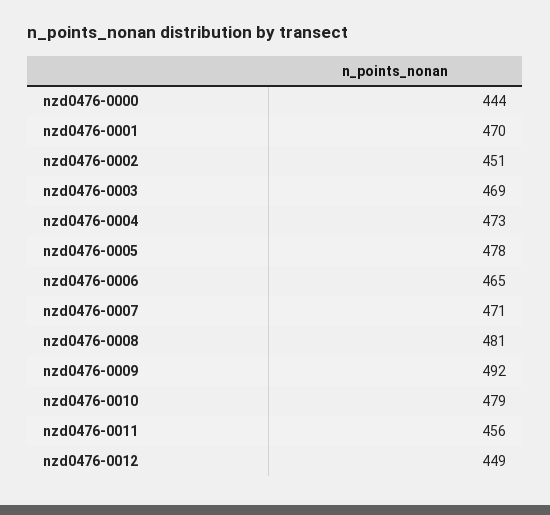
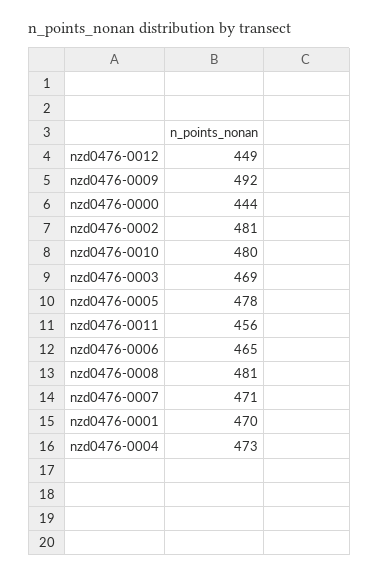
  {
    "nzd0476-0000": 444,
    "nzd0476-0001": 470,
-   "nzd0476-0002": 451,
+   "nzd0476-0002": 481,
    "nzd0476-0003": 469,
    "nzd0476-0004": 473,
    "nzd0476-0005": 478,
    "nzd0476-0006": 465,
    "nzd0476-0007": 471,
    "nzd0476-0008": 481,
    "nzd0476-0009": 492,
-   "nzd0476-0010": 479,
+   "nzd0476-0010": 480,
    "nzd0476-0011": 456,
    "nzd0476-0012": 449
  }

